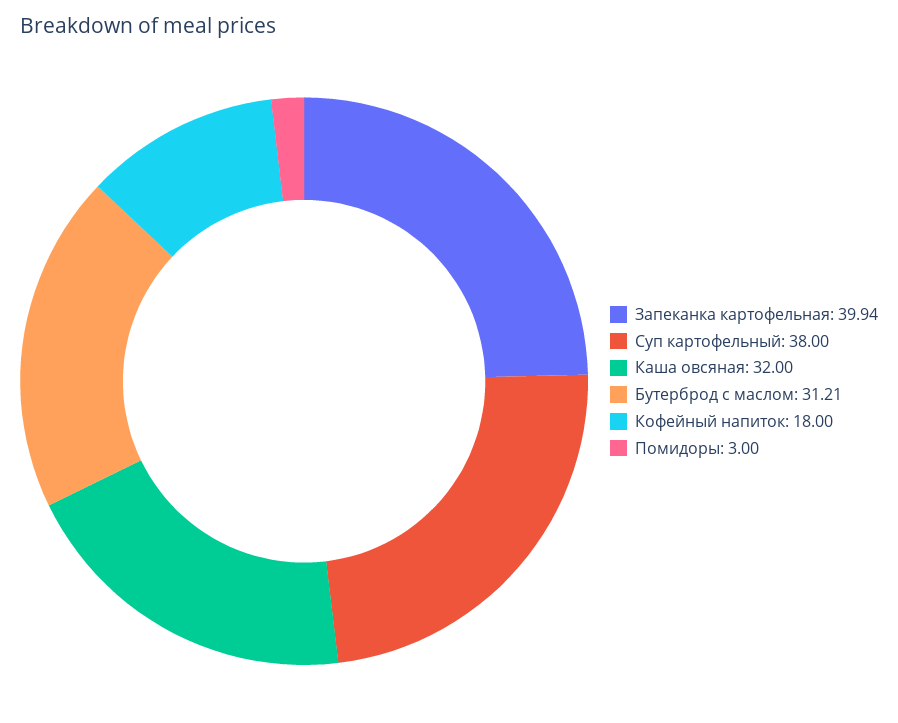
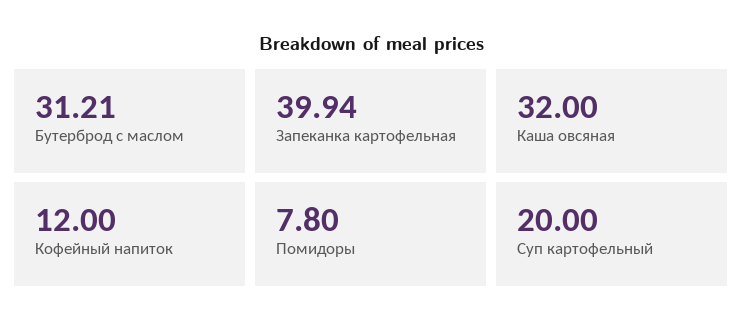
  {
    "Запеканка картофельная": 39.94,
-   "Суп картофельный": 38,
+   "Суп картофельный": 20,
    "Каша овсяная": 32,
    "Бутерброд с маслом": 31.21,
-   "Кофейный напиток": 18,
+   "Кофейный напиток": 12,
-   "Помидоры": 3
+   "Помидоры": 7.8
  }

